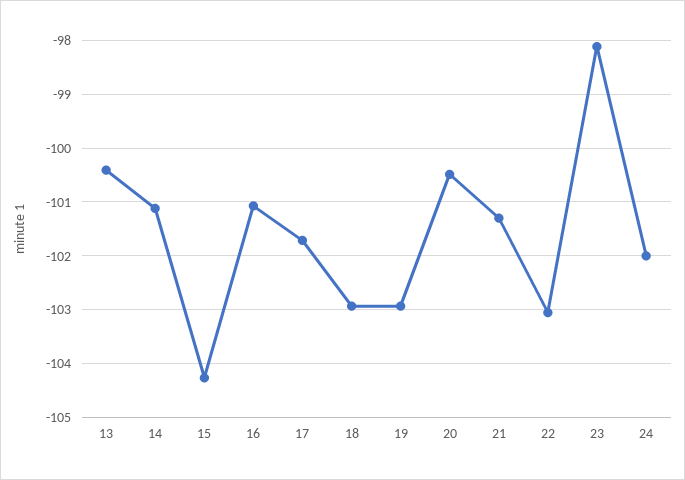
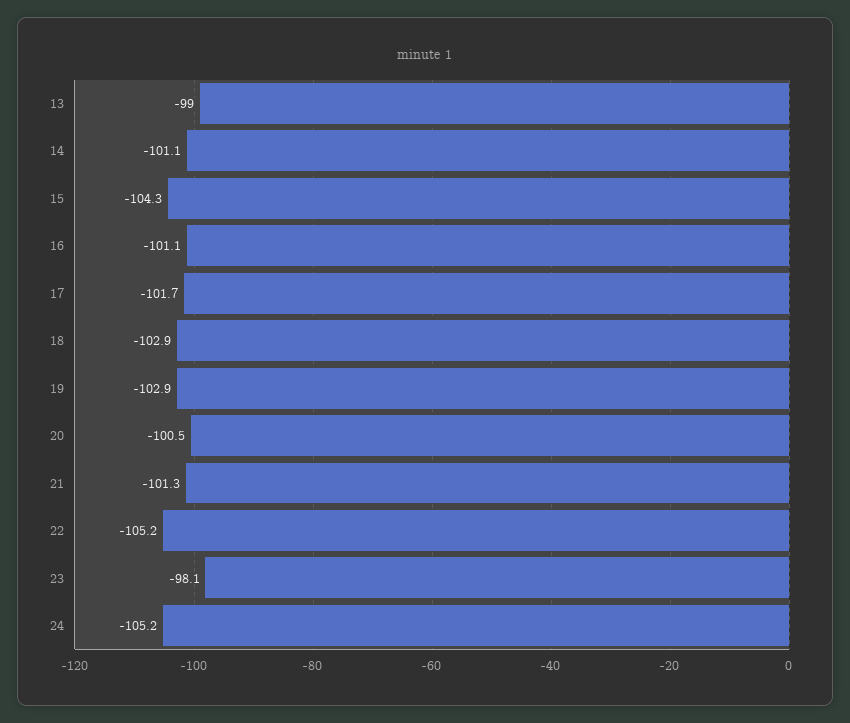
  {
-   "13": -100.4,
+   "13": -99,
    "14": -101.1,
    "15": -104.3,
    "16": -101.1,
    "17": -101.7,
    "18": -102.9,
    "19": -102.9,
    "20": -100.5,
    "21": -101.3,
-   "22": -103,
+   "22": -105.2,
    "23": -98.1,
-   "24": -102
+   "24": -105.2
  }

